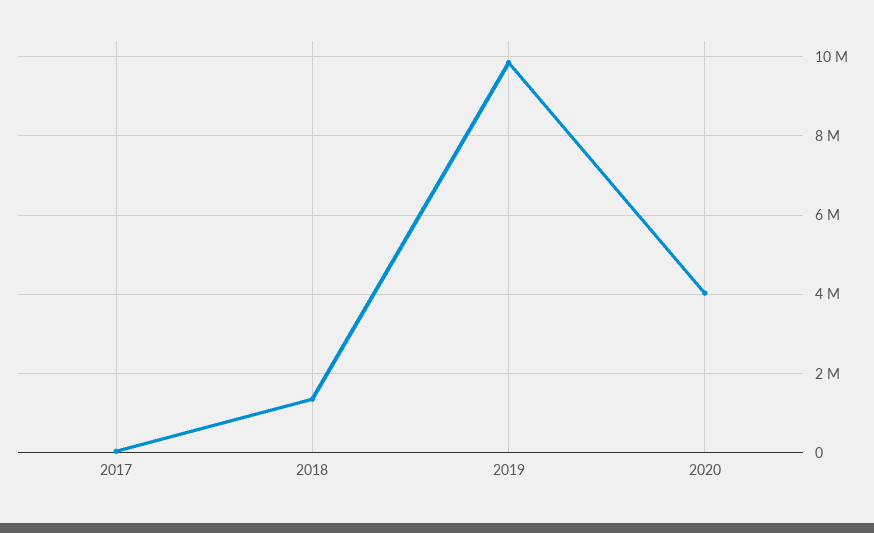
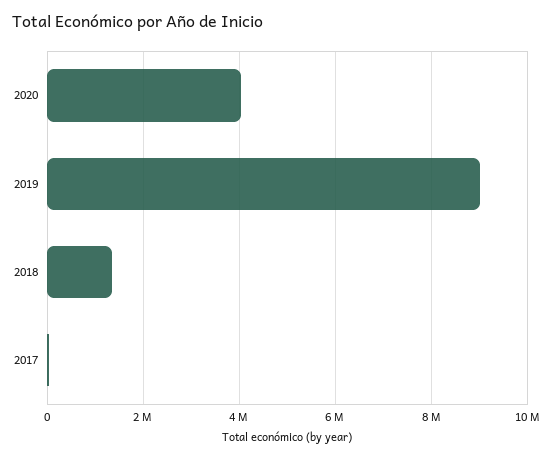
  {
    "2017": 0,
    "2018": 1400000,
-   "2019": 9800000,
+   "2019": 9000000,
    "2020": 4000000
  }

